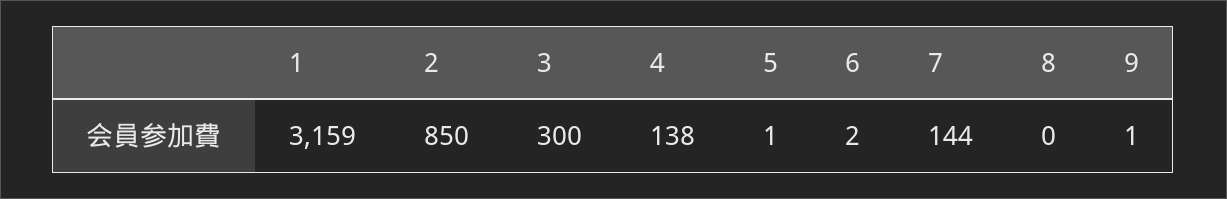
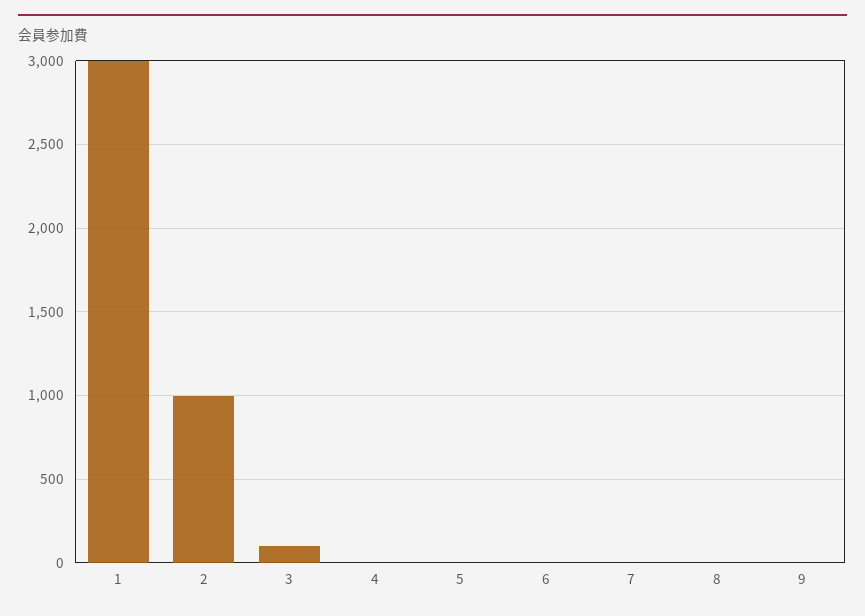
  {
-   "1": 3159,
+   "1": 3000,
-   "2": 850,
+   "2": 1000,
-   "3": 300,
+   "3": 100,
-   "4": 138,
+   "4": 0,
    "5": 1,
    "6": 2,
-   "7": 144,
+   "7": 0,
    "8": 0,
    "9": 1
  }

